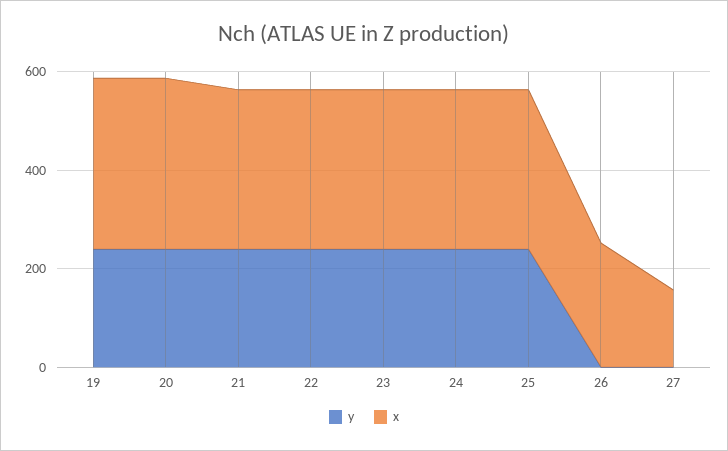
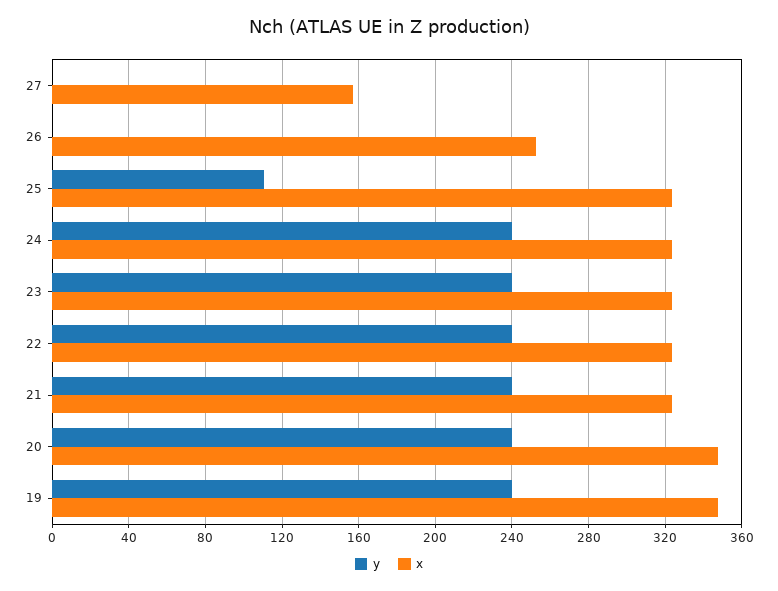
  {
    "y": {
      "19": 240,
      "20": 240,
      "21": 240,
      "22": 240,
      "23": 240,
      "24": 240,
-     "25": 250,
+     "25": 110,
      "26": 0,
      "27": 0
    },
    "x": {
      "19": 350,
      "20": 350,
      "21": 325,
      "22": 325,
      "23": 325,
      "24": 325,
      "25": 325,
      "26": 250,
      "27": 155
    }
  }

